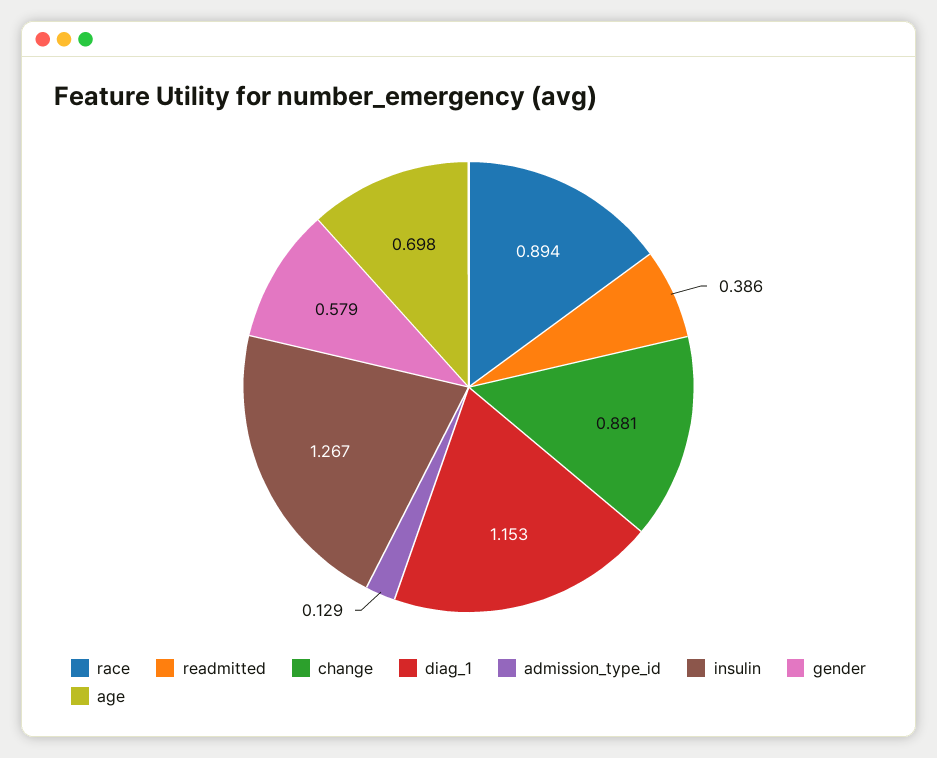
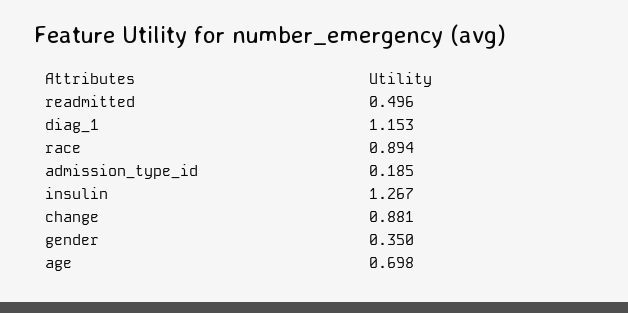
  {
    "race": 0.894,
-   "readmitted": 0.386,
+   "readmitted": 0.496,
    "change": 0.881,
    "diag_1": 1.153,
-   "admission_type_id": 0.129,
+   "admission_type_id": 0.185,
    "insulin": 1.267,
-   "gender": 0.579,
+   "gender": 0.35,
    "age": 0.698
  }

